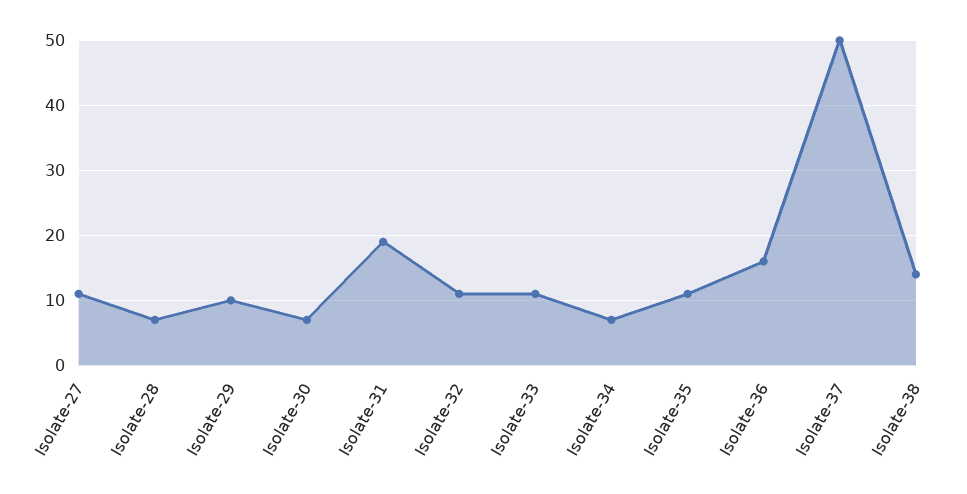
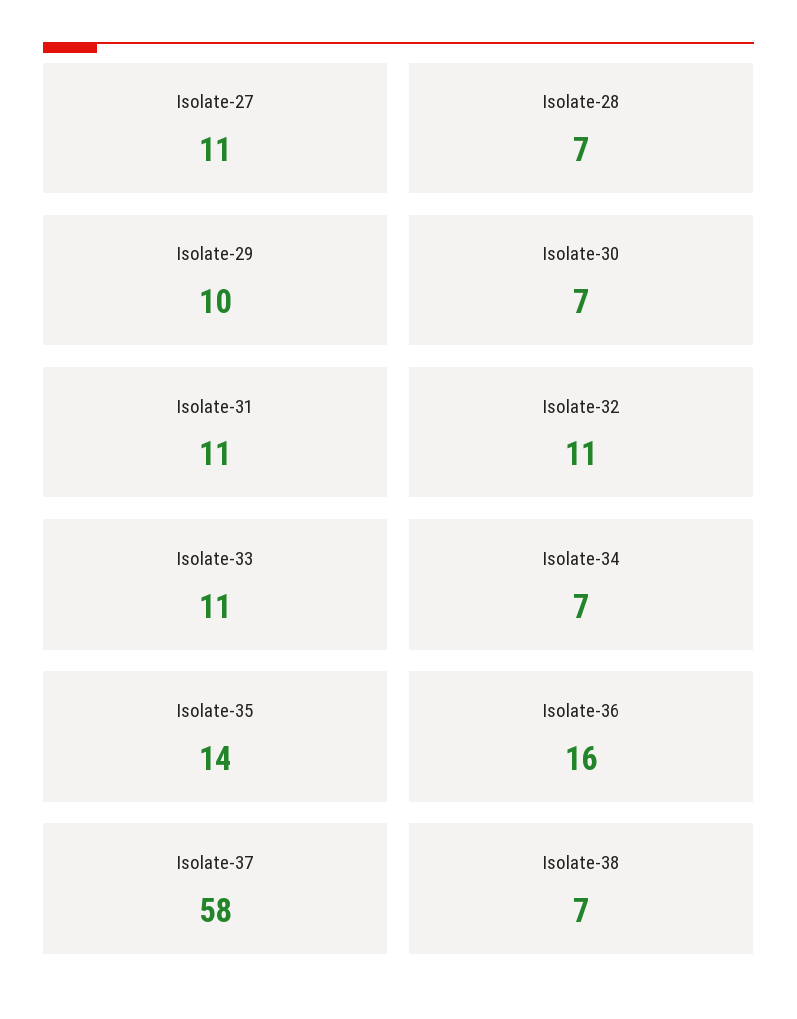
  {
    "Isolate-27": 11,
    "Isolate-28": 7,
    "Isolate-29": 10,
    "Isolate-30": 7,
-   "Isolate-31": 19,
+   "Isolate-31": 11,
    "Isolate-32": 11,
    "Isolate-33": 11,
    "Isolate-34": 7,
-   "Isolate-35": 11,
+   "Isolate-35": 14,
    "Isolate-36": 16,
-   "Isolate-37": 50,
+   "Isolate-37": 58,
-   "Isolate-38": 14
+   "Isolate-38": 7
  }

